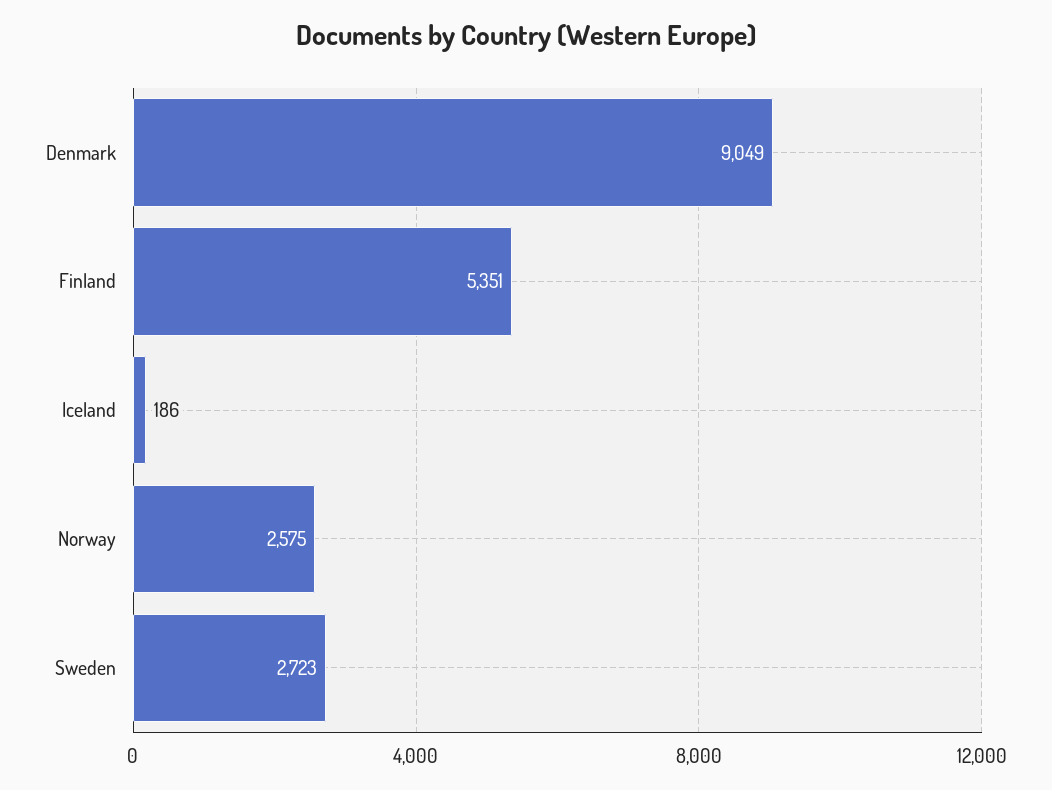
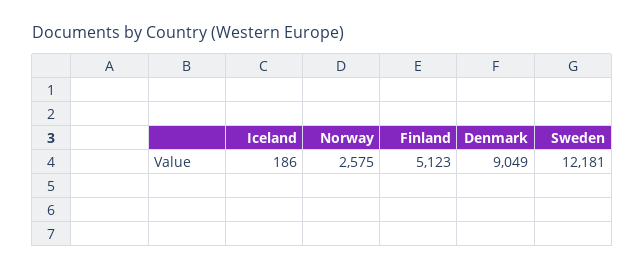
  {
    "Denmark": 9049,
-   "Finland": 5351,
+   "Finland": 5123,
    "Iceland": 186,
    "Norway": 2575,
-   "Sweden": 2723
+   "Sweden": 12181
  }

